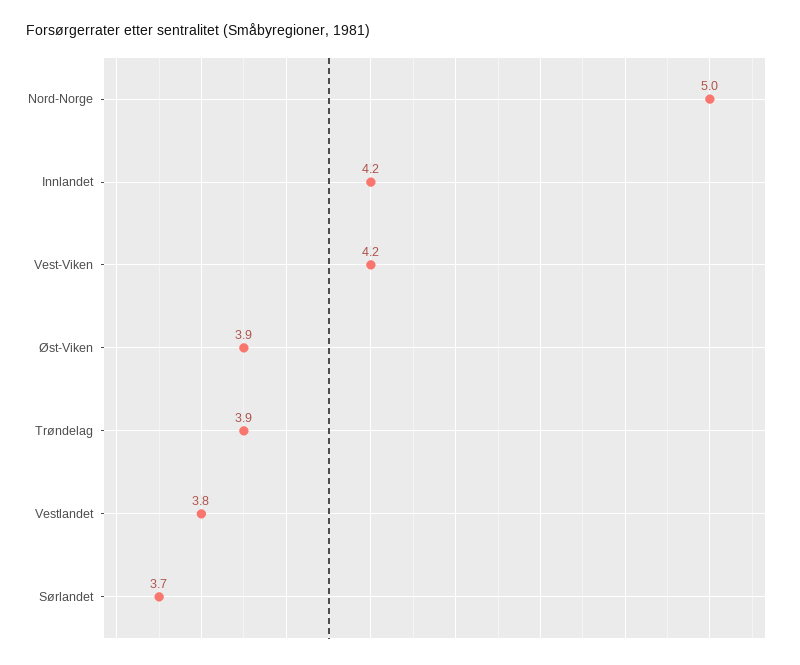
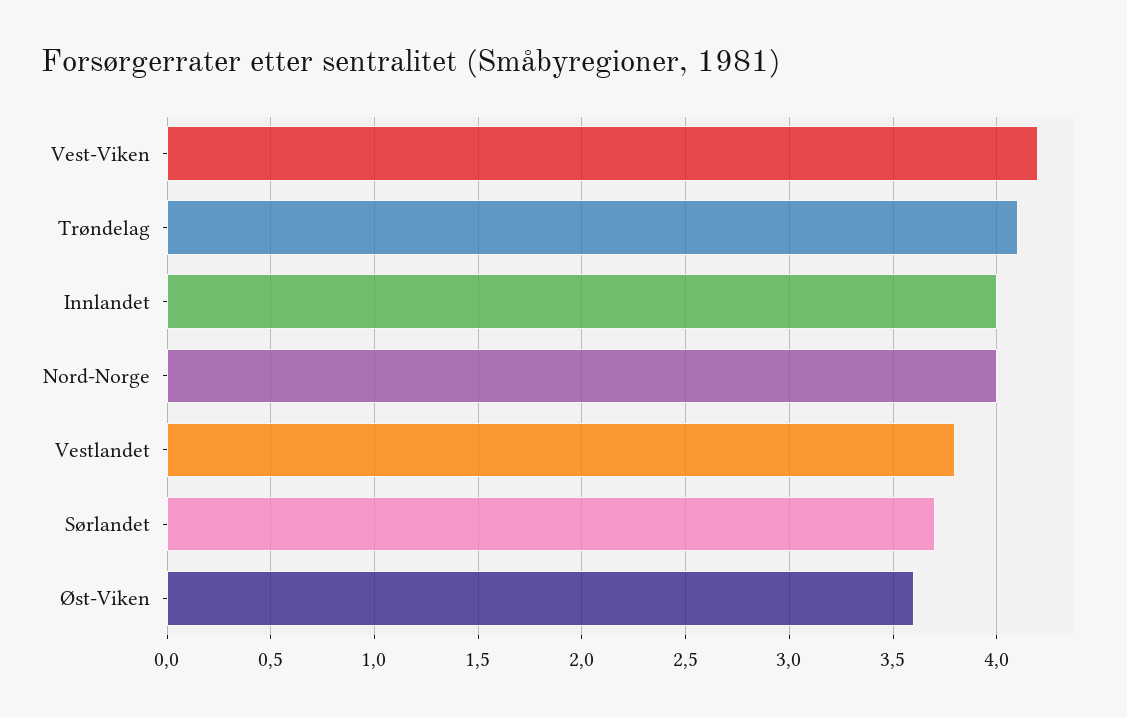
  {
-   "Nord-Norge": 5,
+   "Nord-Norge": 4,
-   "Innlandet": 4.2,
+   "Innlandet": 4,
    "Vest-Viken": 4.2,
-   "Øst-Viken": 3.9,
+   "Øst-Viken": 3.6,
-   "Trøndelag": 3.9,
+   "Trøndelag": 4.1,
    "Vestlandet": 3.8,
    "Sørlandet": 3.7
  }

